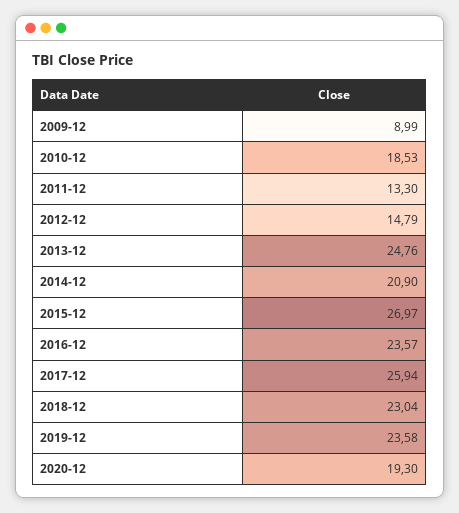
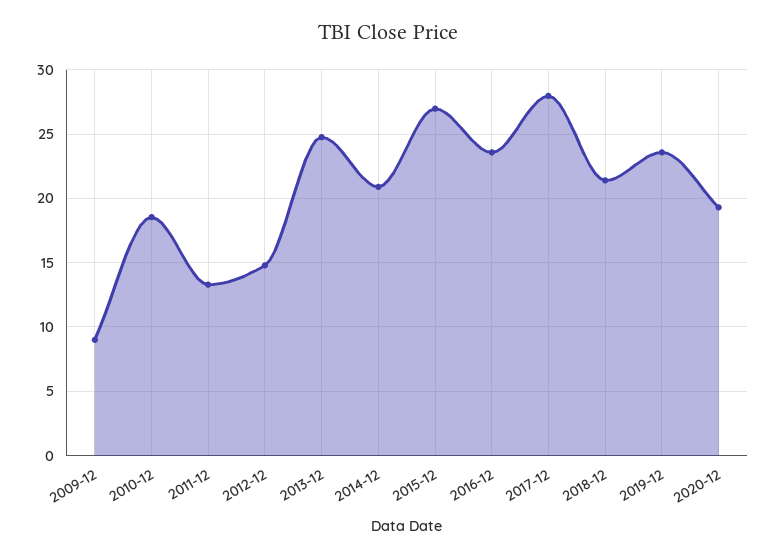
  {
    "2009-12": 8.99,
    "2010-12": 18.53,
    "2011-12": 13.3,
    "2012-12": 14.79,
    "2013-12": 24.76,
    "2014-12": 20.9,
    "2015-12": 26.97,
    "2016-12": 23.57,
-   "2017-12": 25.94,
+   "2017-12": 28,
-   "2018-12": 23.04,
+   "2018-12": 21.5,
    "2019-12": 23.58,
    "2020-12": 19.3
  }

